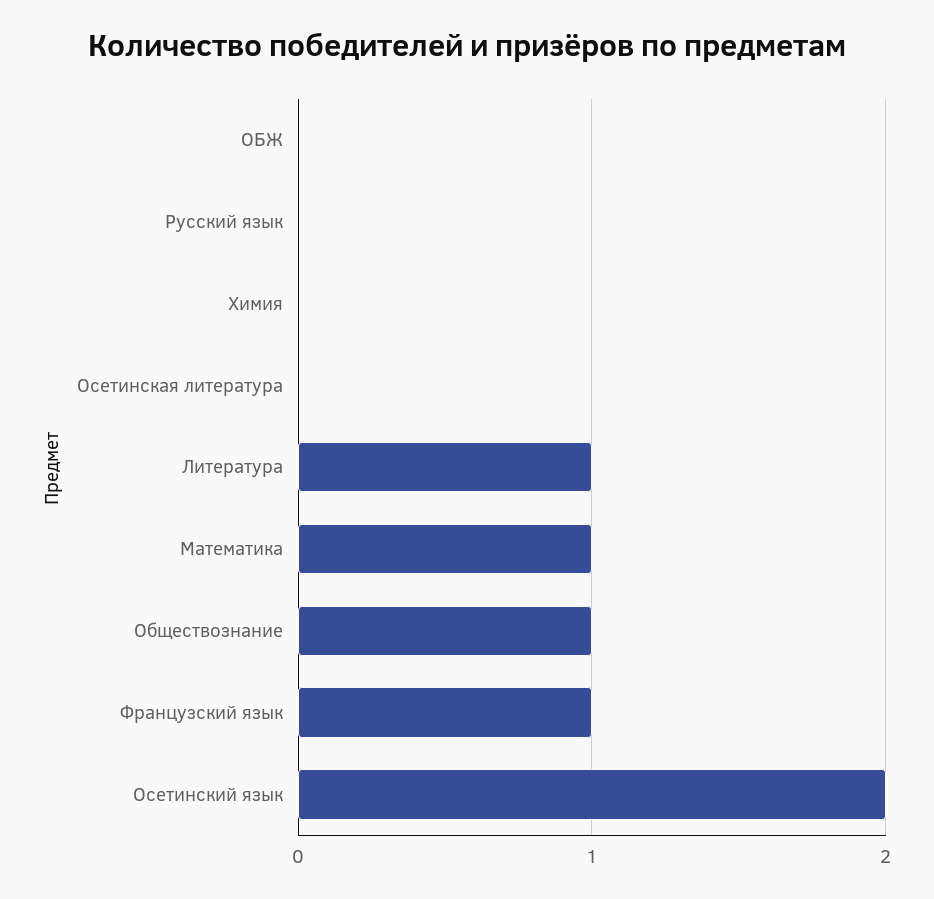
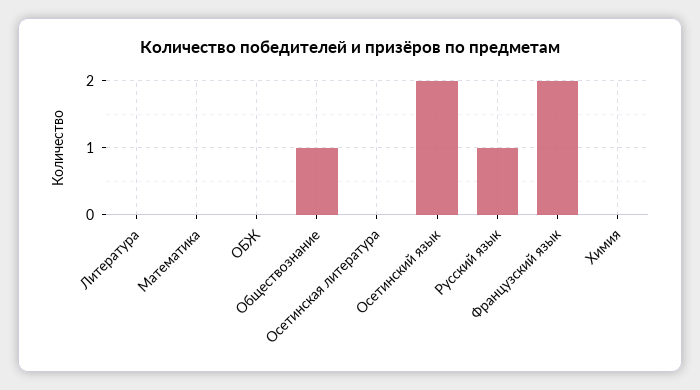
  {
    "ОБЖ": 0,
-   "Русский язык": 0,
+   "Русский язык": 1,
    "Химия": 0,
    "Осетинская литература": 0,
-   "Литература": 1,
+   "Литература": 0,
-   "Математика": 1,
+   "Математика": 0,
    "Обществознание": 1,
-   "Французский язык": 1,
+   "Французский язык": 2,
    "Осетинский язык": 2
  }

